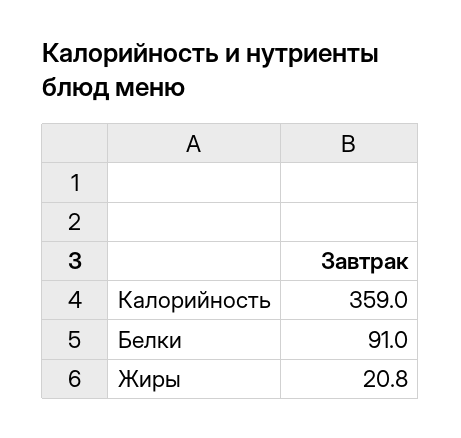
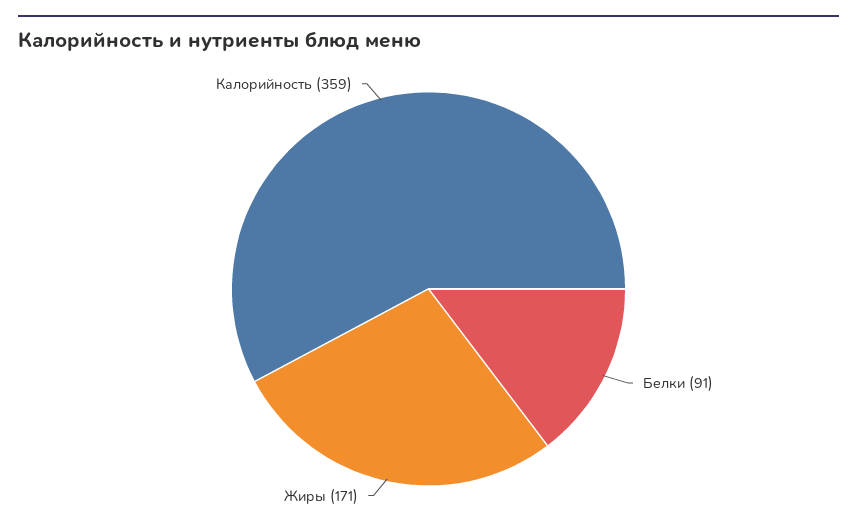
  {
    "Калорийность": 359,
    "Белки": 91,
-   "Жиры": 20.8
+   "Жиры": 171
  }

